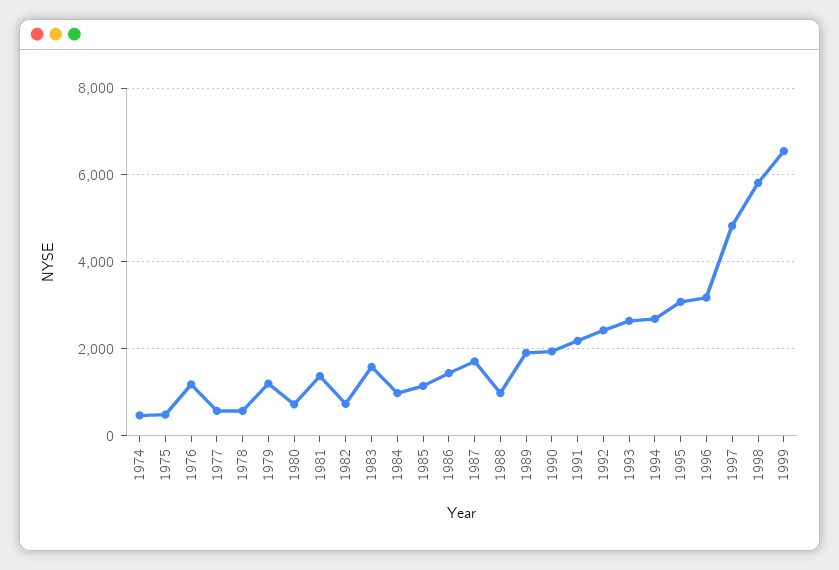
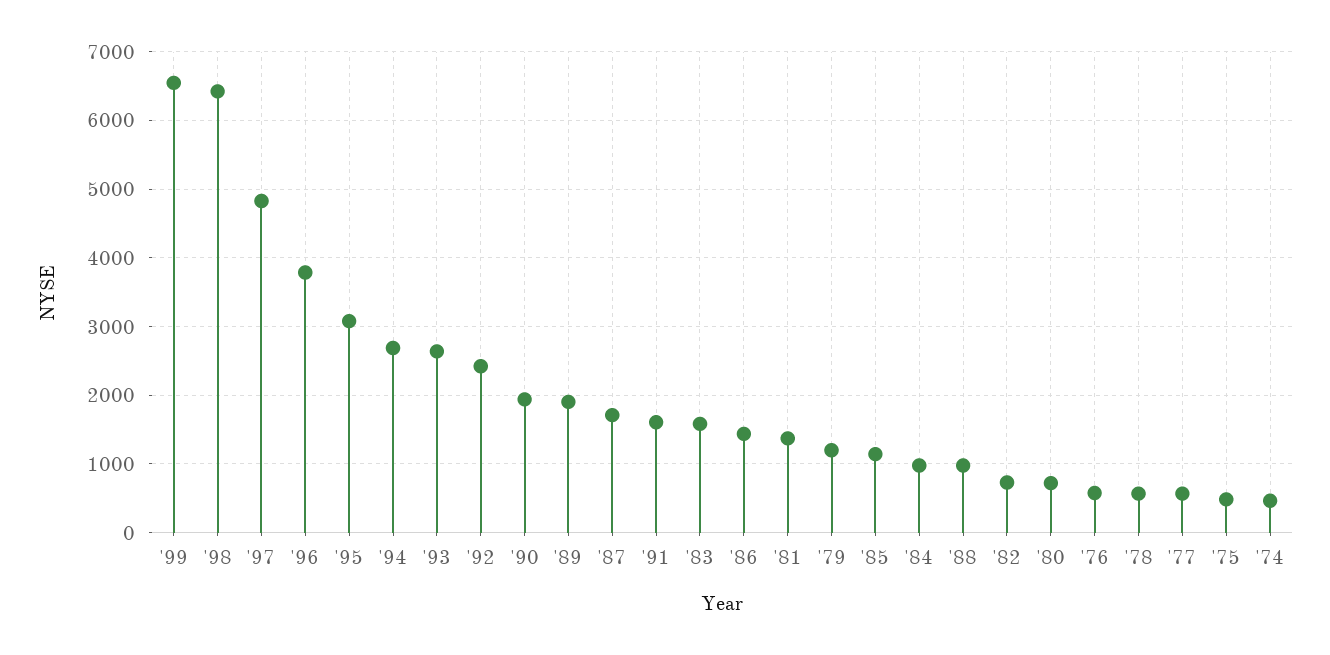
  {
    "1974": 500,
    "1975": 500,
-   "1976": 1200,
+   "1976": 600,
    "1977": 600,
    "1978": 600,
    "1979": 1200,
    "1980": 700,
    "1981": 1400,
    "1982": 700,
    "1983": 1600,
    "1984": 1000,
    "1985": 1100,
    "1986": 1400,
    "1987": 1700,
    "1988": 1000,
    "1989": 1900,
    "1990": 1900,
-   "1991": 2200,
+   "1991": 1600,
    "1992": 2400,
    "1993": 2600,
    "1994": 2700,
    "1995": 3100,
-   "1996": 3200,
+   "1996": 3800,
    "1997": 4800,
-   "1998": 5800,
+   "1998": 6400,
    "1999": 6500
  }

